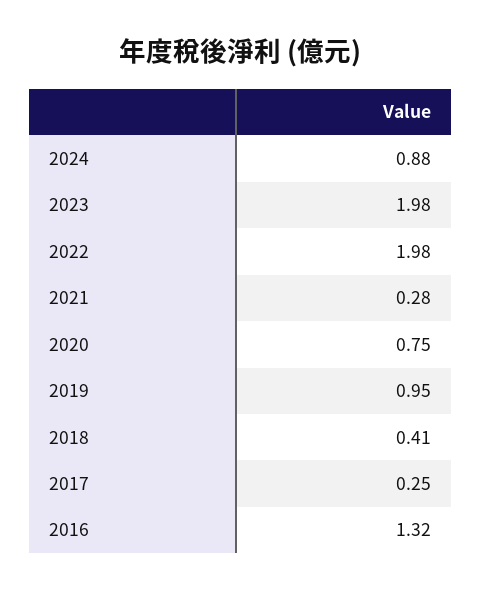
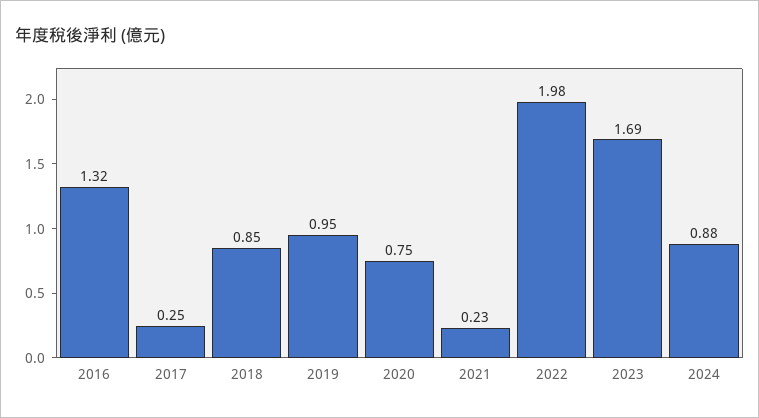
  {
    "2024": 0.88,
-   "2023": 1.98,
+   "2023": 1.69,
    "2022": 1.98,
-   "2021": 0.28,
+   "2021": 0.23,
    "2020": 0.75,
    "2019": 0.95,
-   "2018": 0.41,
+   "2018": 0.85,
    "2017": 0.25,
    "2016": 1.32
  }

